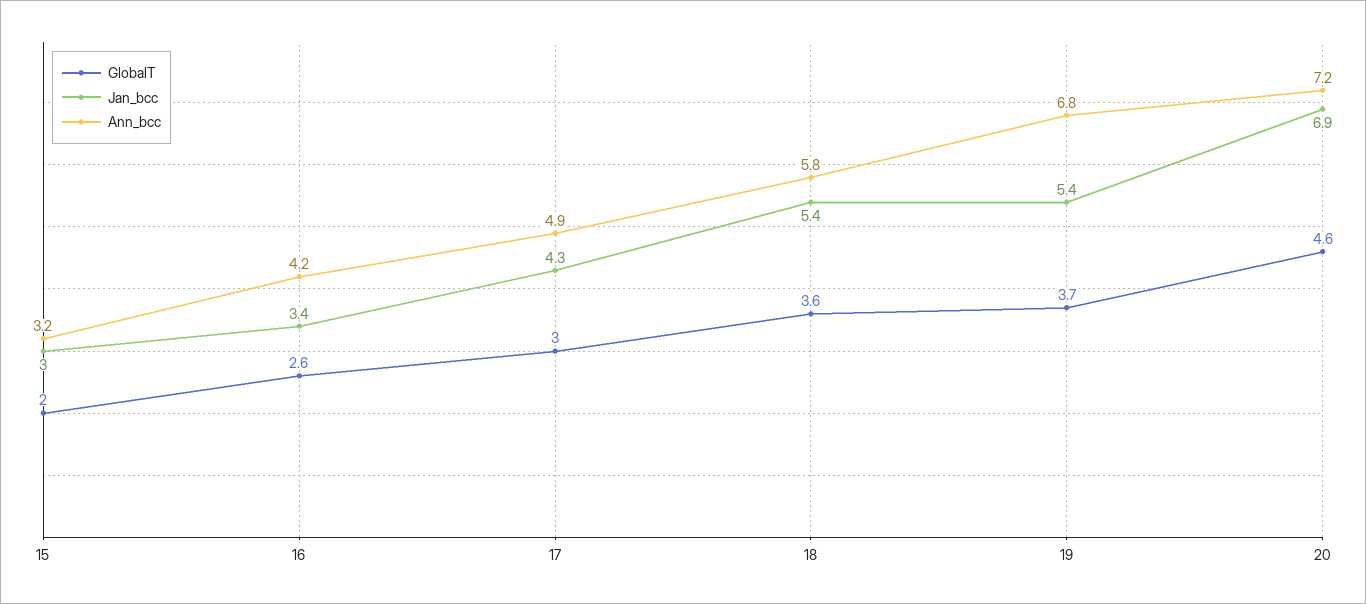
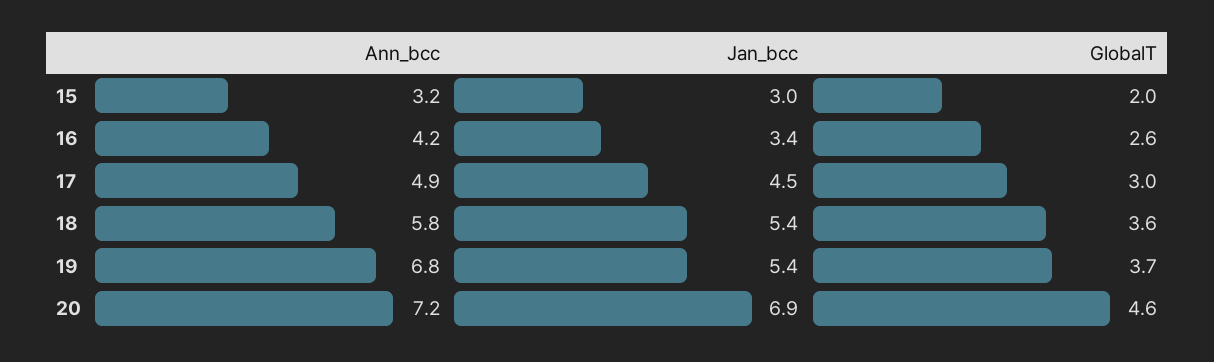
  {
    "GlobalT": {
      "15": 2,
      "16": 2.6,
      "17": 3,
      "18": 3.6,
      "19": 3.7,
      "20": 4.6
    },
    "Jan_bcc": {
      "15": 3,
      "16": 3.4,
-     "17": 4.3,
+     "17": 4.5,
      "18": 5.4,
      "19": 5.4,
      "20": 6.9
    },
    "Ann_bcc": {
      "15": 3.2,
      "16": 4.2,
      "17": 4.9,
      "18": 5.8,
      "19": 6.8,
      "20": 7.2
    }
  }

